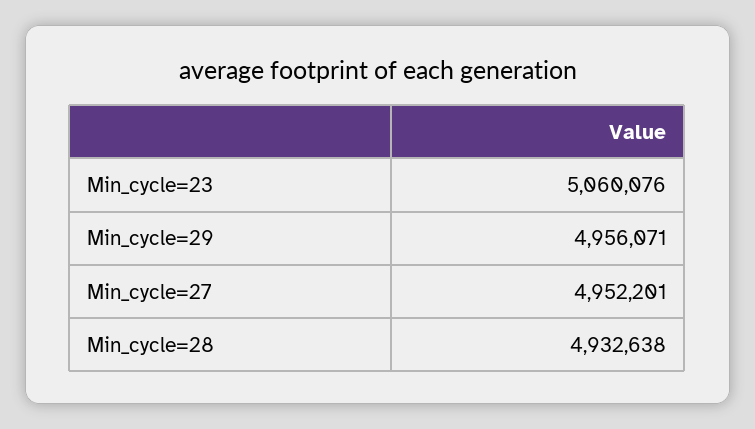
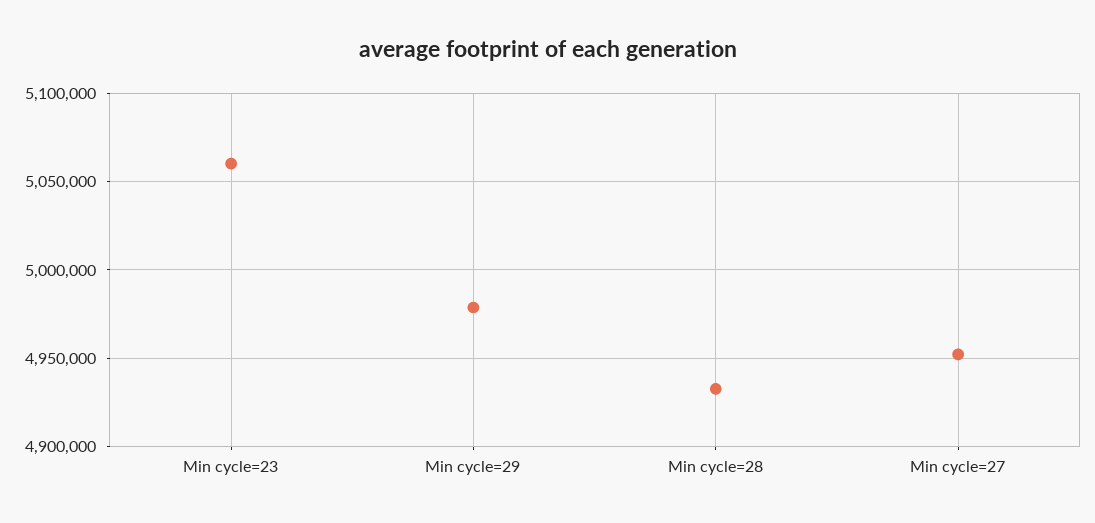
  {
    "Min_cycle=23": 5060076,
-   "Min_cycle=29": 4956071,
+   "Min_cycle=29": 4980000,
    "Min_cycle=27": 4952201,
    "Min_cycle=28": 4932638
  }

